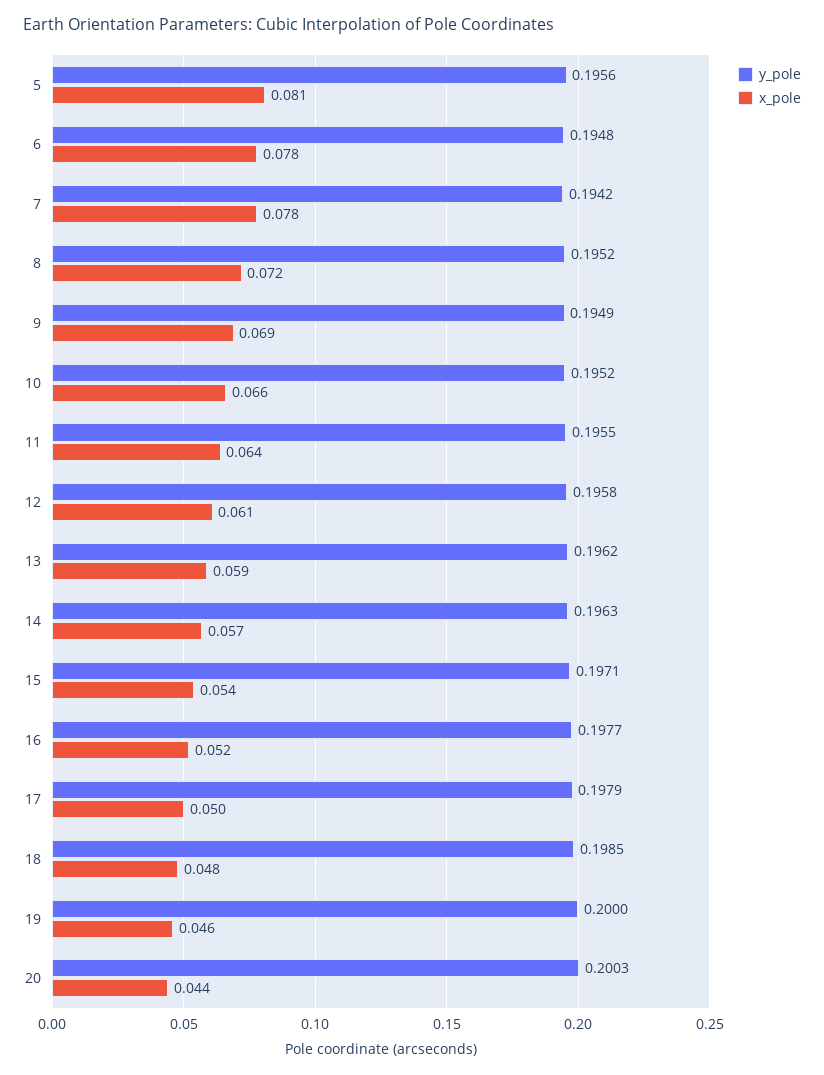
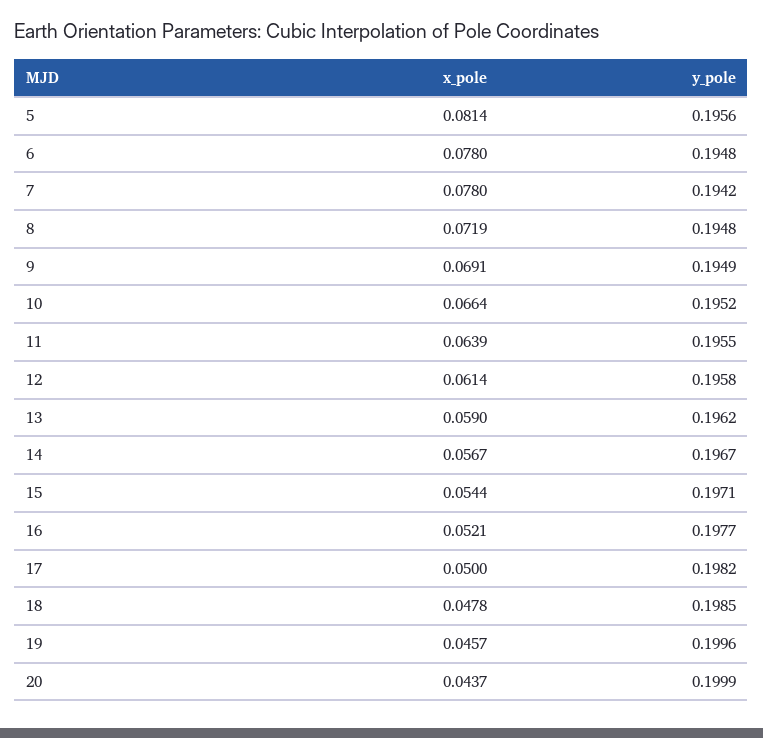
  {
    "y_pole": {
      "5": 0.1956,
      "6": 0.1948,
      "7": 0.1942,
-     "8": 0.1952,
+     "8": 0.1948,
      "9": 0.1949,
      "10": 0.1952,
      "11": 0.1955,
      "12": 0.1958,
      "13": 0.1962,
-     "14": 0.1963,
+     "14": 0.1967,
      "15": 0.1971,
      "16": 0.1977,
-     "17": 0.1979,
+     "17": 0.1982,
      "18": 0.1985,
-     "19": 0.2,
+     "19": 0.1996,
-     "20": 0.2003
+     "20": 0.1999
    },
    "x_pole": {
      "5": 0.0814,
      "6": 0.078,
      "7": 0.078,
      "8": 0.0719,
      "9": 0.0691,
      "10": 0.0664,
      "11": 0.0639,
      "12": 0.0614,
      "13": 0.059,
      "14": 0.0567,
      "15": 0.0544,
      "16": 0.0521,
      "17": 0.05,
      "18": 0.0478,
      "19": 0.0457,
      "20": 0.0437
    }
  }

